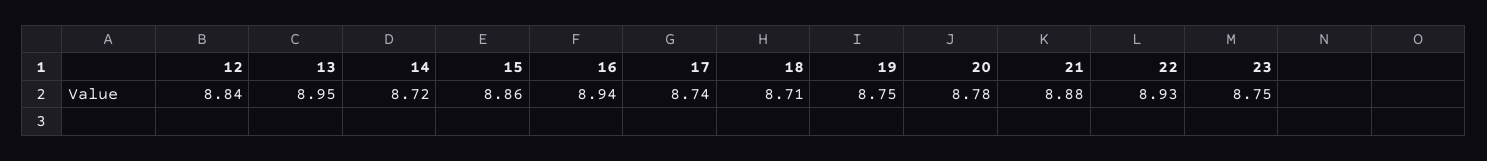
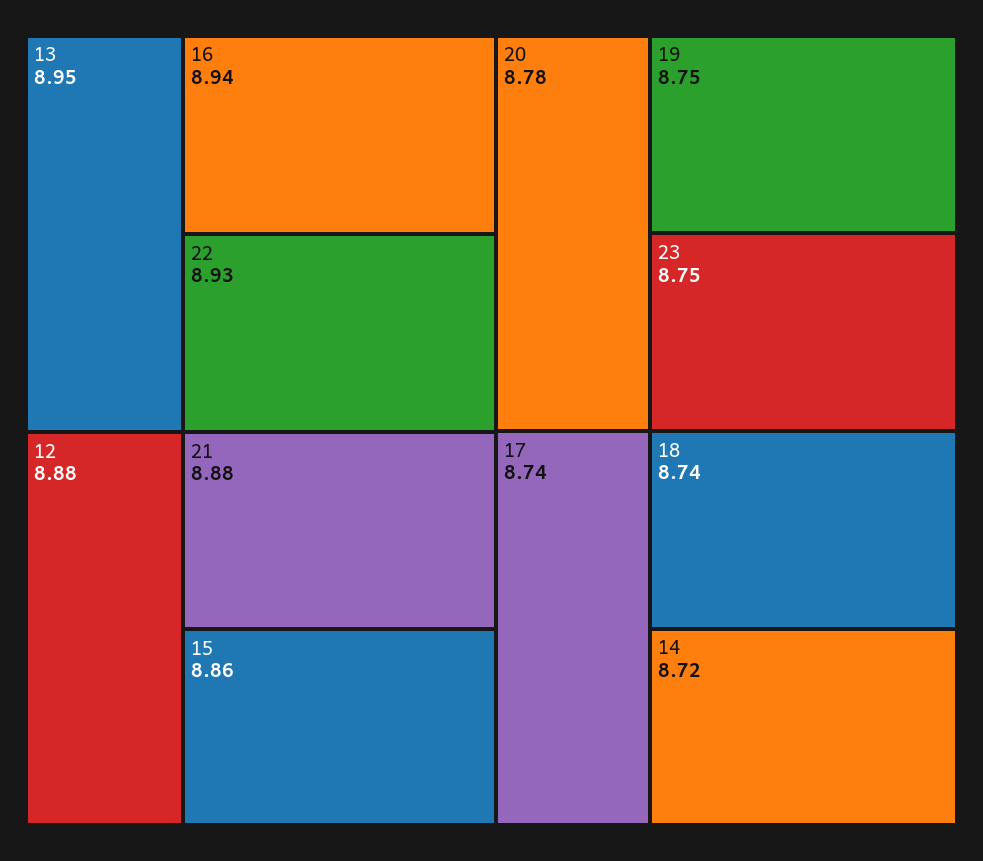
  {
-   "12": 8.84,
+   "12": 8.88,
    "13": 8.95,
    "14": 8.72,
    "15": 8.86,
    "16": 8.94,
    "17": 8.74,
-   "18": 8.71,
+   "18": 8.74,
    "19": 8.75,
    "20": 8.78,
    "21": 8.88,
    "22": 8.93,
    "23": 8.75
  }

